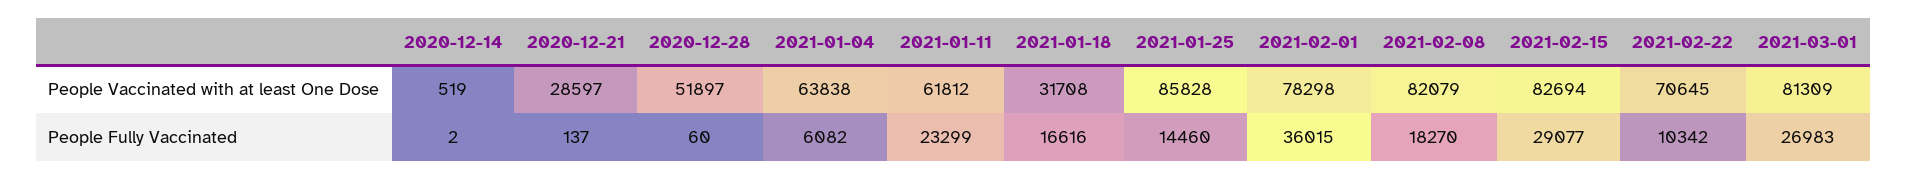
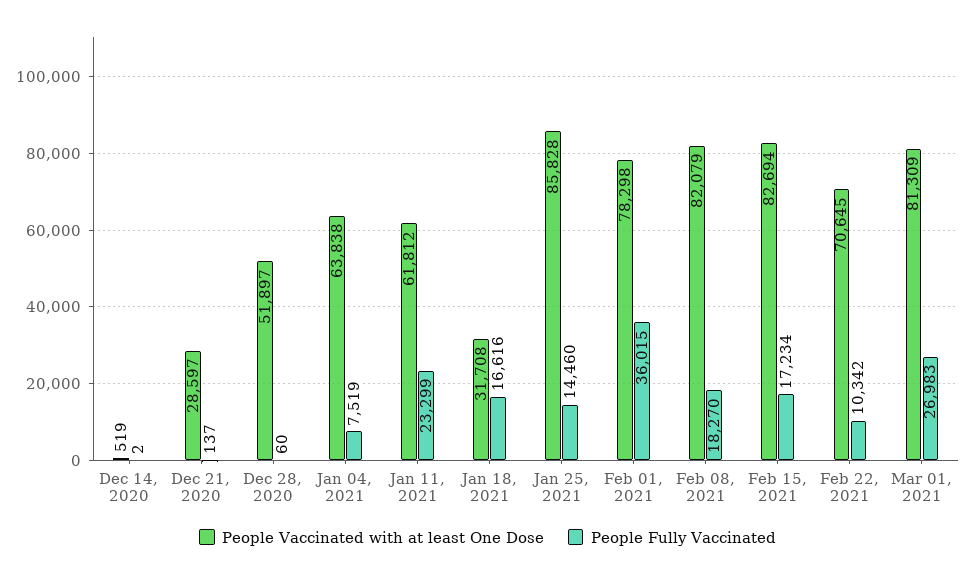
  {
    "People Vaccinated with at least One Dose": {
      "2020-12-14": 519,
      "2020-12-21": 28597,
      "2020-12-28": 51897,
      "2021-01-04": 63838,
      "2021-01-11": 61812,
      "2021-01-18": 31708,
      "2021-01-25": 85828,
      "2021-02-01": 78298,
      "2021-02-08": 82079,
      "2021-02-15": 82694,
      "2021-02-22": 70645,
      "2021-03-01": 81309
    },
    "People Fully Vaccinated": {
      "2020-12-14": 2,
      "2020-12-21": 137,
      "2020-12-28": 60,
-     "2021-01-04": 6082,
+     "2021-01-04": 7519,
      "2021-01-11": 23299,
      "2021-01-18": 16616,
      "2021-01-25": 14460,
      "2021-02-01": 36015,
      "2021-02-08": 18270,
-     "2021-02-15": 29077,
+     "2021-02-15": 17234,
      "2021-02-22": 10342,
      "2021-03-01": 26983
    }
  }

